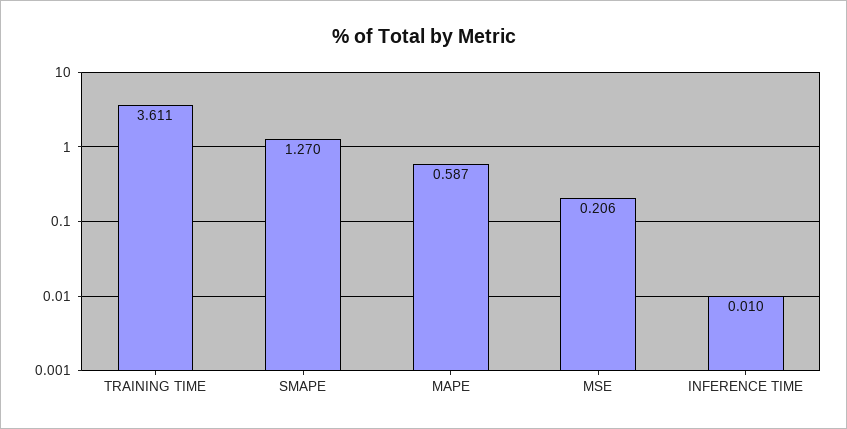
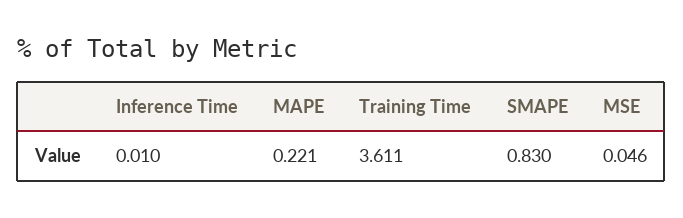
  {
    "TRAINING TIME": 3.611,
-   "SMAPE": 1.27,
+   "SMAPE": 0.83,
-   "MAPE": 0.587,
+   "MAPE": 0.221,
-   "MSE": 0.206,
+   "MSE": 0.046,
    "INFERENCE TIME": 0.01
  }

